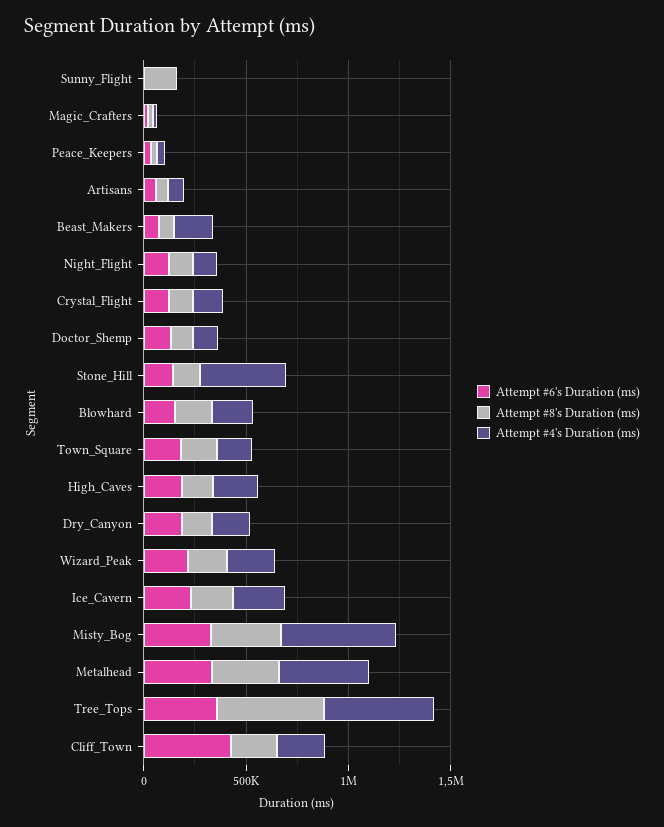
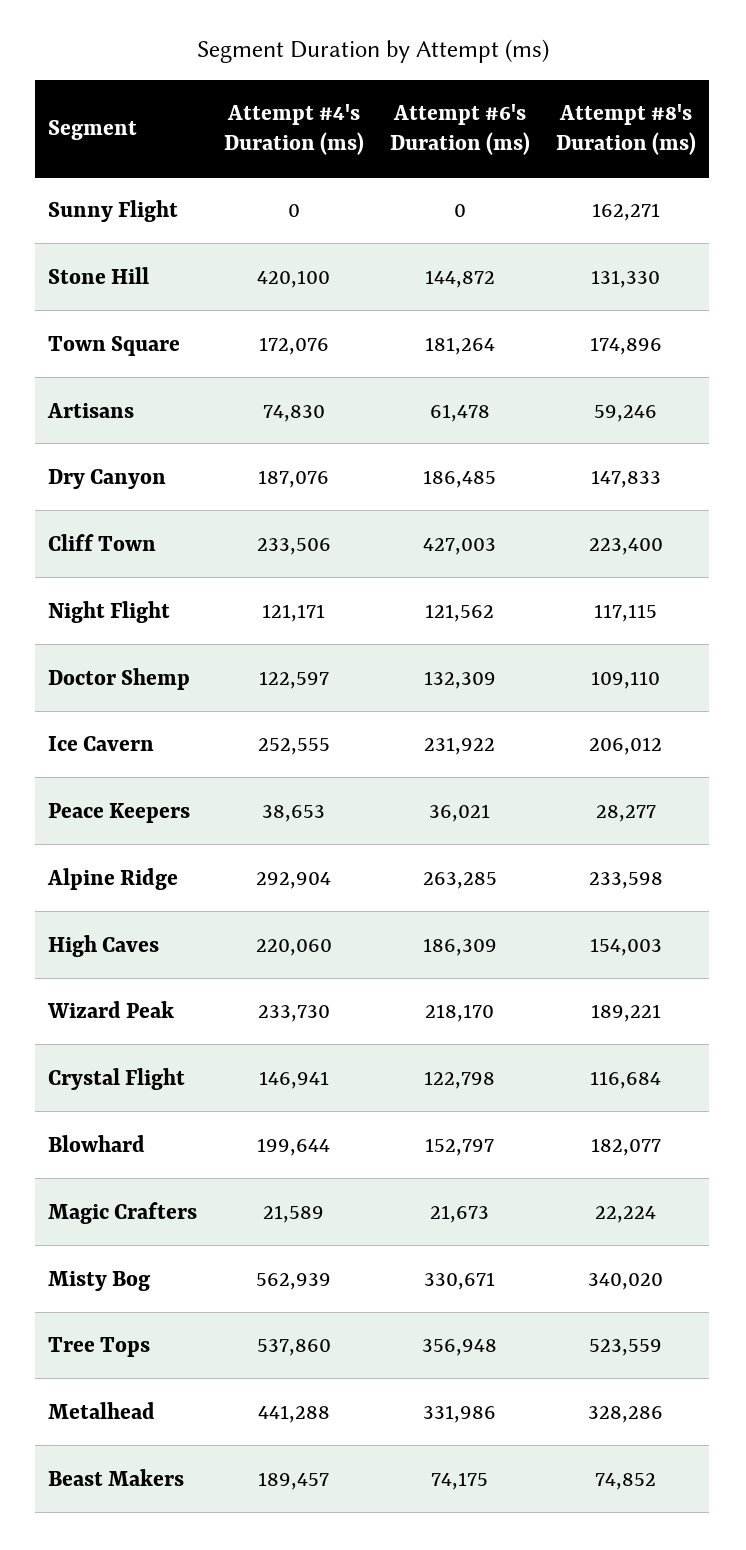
  {
    "Attempt #6's Duration (ms)": {
      "Sunny_Flight": 0,
      "Magic_Crafters": 21673,
      "Peace_Keepers": 36021,
      "Artisans": 61478,
      "Beast_Makers": 74175,
      "Night_Flight": 121562,
      "Crystal_Flight": 122798,
      "Doctor_Shemp": 132309,
      "Stone_Hill": 144872,
      "Blowhard": 152797,
      "Town_Square": 181264,
      "High_Caves": 186309,
      "Dry_Canyon": 186485,
      "Wizard_Peak": 218170,
      "Ice_Cavern": 231922,
      "Misty_Bog": 330671,
      "Metalhead": 331986,
      "Tree_Tops": 356948,
-     "Cliff_Town": 427003
+     "Cliff_Town": 427003,
+     "Alpine Ridge": 263285
    },
    "Attempt #8's Duration (ms)": {
      "Sunny_Flight": 162271,
      "Magic_Crafters": 22224,
      "Peace_Keepers": 28277,
      "Artisans": 59246,
      "Beast_Makers": 74852,
      "Night_Flight": 117115,
      "Crystal_Flight": 116684,
      "Doctor_Shemp": 109110,
      "Stone_Hill": 131330,
      "Blowhard": 182077,
      "Town_Square": 174896,
      "High_Caves": 154003,
      "Dry_Canyon": 147833,
      "Wizard_Peak": 189221,
      "Ice_Cavern": 206012,
      "Misty_Bog": 340020,
      "Metalhead": 328286,
      "Tree_Tops": 523559,
-     "Cliff_Town": 223400
+     "Cliff_Town": 223400,
+     "Alpine Ridge": 233598
    },
    "Attempt #4's Duration (ms)": {
      "Sunny_Flight": 0,
      "Magic_Crafters": 21589,
      "Peace_Keepers": 38653,
      "Artisans": 74830,
      "Beast_Makers": 189457,
      "Night_Flight": 121171,
      "Crystal_Flight": 146941,
      "Doctor_Shemp": 122597,
      "Stone_Hill": 420100,
      "Blowhard": 199644,
      "Town_Square": 172076,
      "High_Caves": 220060,
      "Dry_Canyon": 187076,
      "Wizard_Peak": 233730,
      "Ice_Cavern": 252555,
      "Misty_Bog": 562939,
      "Metalhead": 441288,
      "Tree_Tops": 537860,
-     "Cliff_Town": 233506
+     "Cliff_Town": 233506,
+     "Alpine Ridge": 292904
    }
  }

